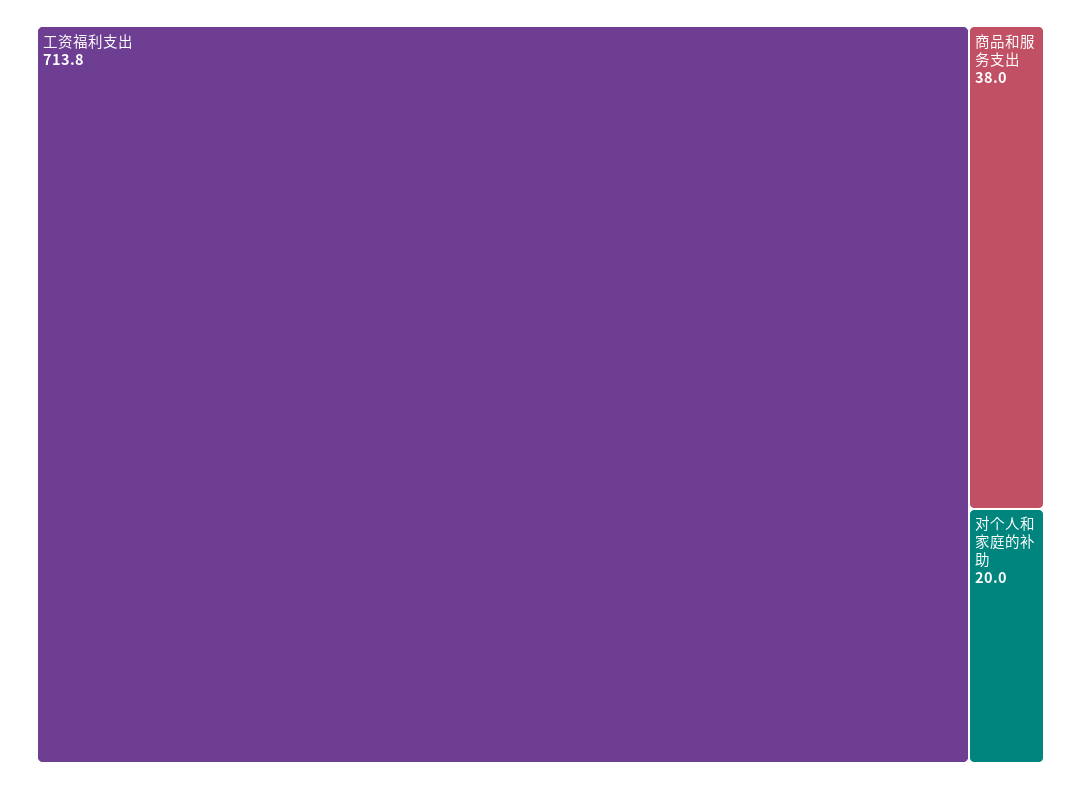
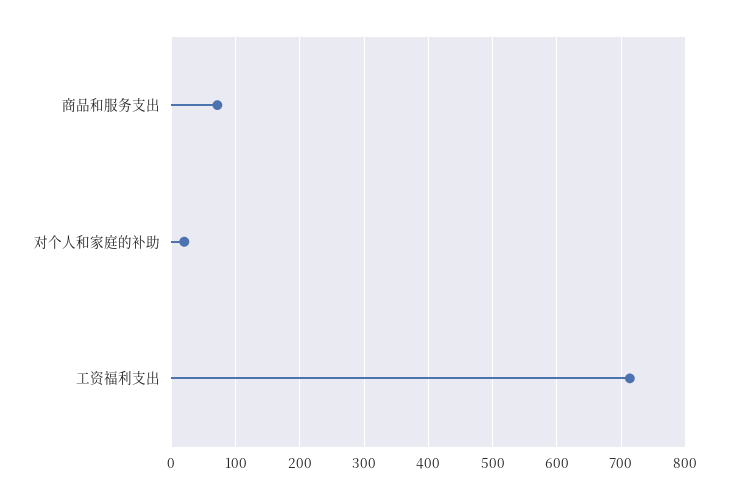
  {
    "工资福利支出": 713.8,
-   "商品和服务支出": 38,
+   "商品和服务支出": 70,
    "对个人和家庭的补助": 20
  }

